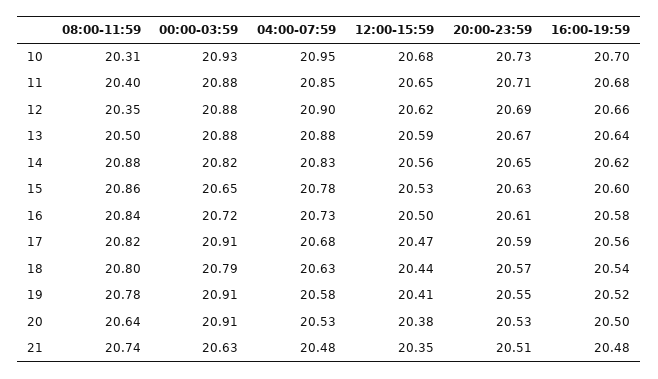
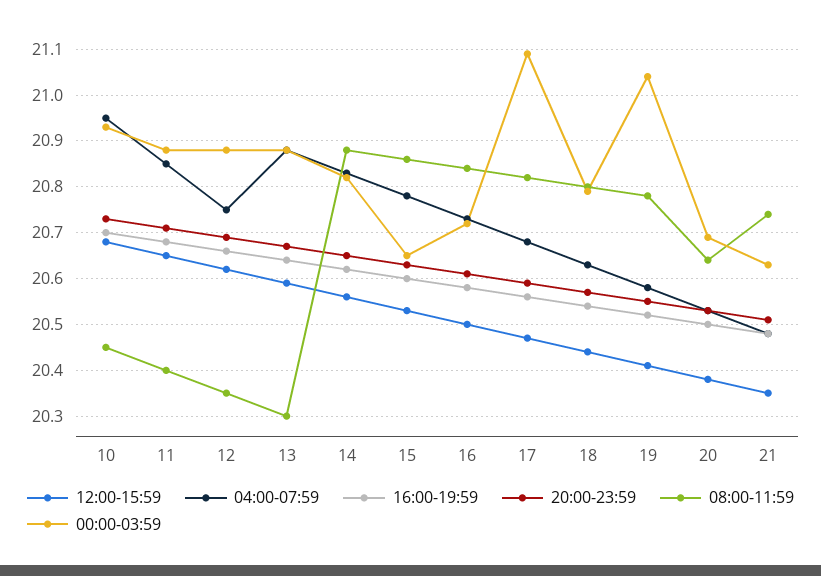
  {
    "08:00-11:59": {
-     "10": 20.31,
+     "10": 20.45,
      "11": 20.4,
      "12": 20.35,
-     "13": 20.5,
+     "13": 20.3,
      "14": 20.88,
      "15": 20.86,
      "16": 20.84,
      "17": 20.82,
      "18": 20.8,
      "19": 20.78,
      "20": 20.64,
      "21": 20.74
    },
    "00:00-03:59": {
      "10": 20.93,
      "11": 20.88,
      "12": 20.88,
      "13": 20.88,
      "14": 20.82,
      "15": 20.65,
      "16": 20.72,
-     "17": 20.91,
+     "17": 21.1,
      "18": 20.79,
-     "19": 20.91,
+     "19": 21.05,
-     "20": 20.91,
+     "20": 20.7,
      "21": 20.63
    },
    "04:00-07:59": {
      "10": 20.95,
      "11": 20.85,
-     "12": 20.9,
+     "12": 20.75,
      "13": 20.88,
      "14": 20.83,
      "15": 20.78,
      "16": 20.73,
      "17": 20.68,
      "18": 20.63,
      "19": 20.58,
      "20": 20.53,
      "21": 20.48
    },
    "12:00-15:59": {
      "10": 20.68,
      "11": 20.65,
      "12": 20.62,
      "13": 20.59,
      "14": 20.56,
      "15": 20.53,
      "16": 20.5,
      "17": 20.47,
      "18": 20.44,
      "19": 20.41,
      "20": 20.38,
      "21": 20.35
    },
    "20:00-23:59": {
      "10": 20.73,
      "11": 20.71,
      "12": 20.69,
      "13": 20.67,
      "14": 20.65,
      "15": 20.63,
      "16": 20.61,
      "17": 20.59,
      "18": 20.57,
      "19": 20.55,
      "20": 20.53,
      "21": 20.51
    },
    "16:00-19:59": {
      "10": 20.7,
      "11": 20.68,
      "12": 20.66,
      "13": 20.64,
      "14": 20.62,
      "15": 20.6,
      "16": 20.58,
      "17": 20.56,
      "18": 20.54,
      "19": 20.52,
      "20": 20.5,
      "21": 20.48
    }
  }

